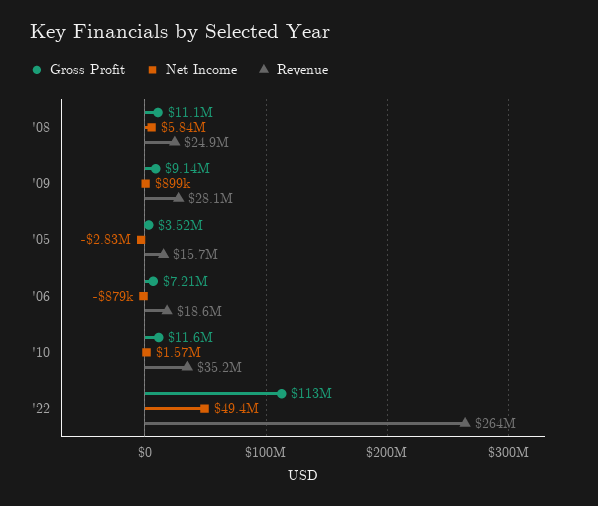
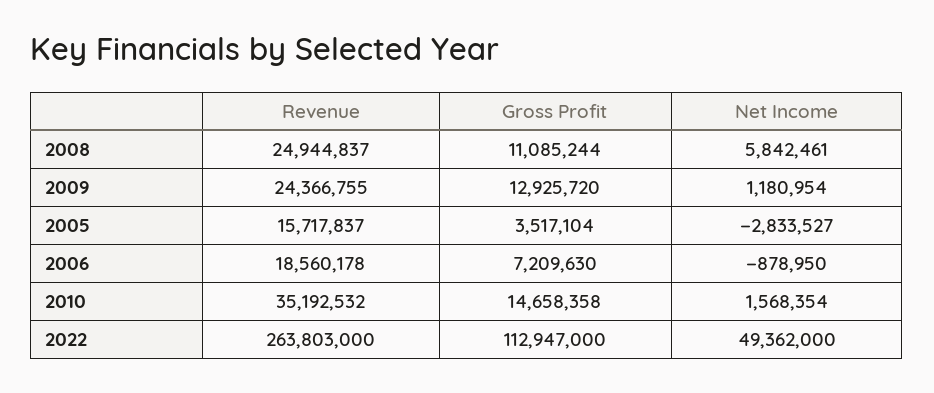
  {
    "Gross Profit": {
      "'08": 11085244,
-     "'09": 9140000,
+     "'09": 12925720,
      "'05": 3517104,
      "'06": 7209630,
-     "'10": 11600000,
+     "'10": 14658358,
      "'22": 112947000
    },
    "Net Income": {
      "'08": 5842461,
-     "'09": 899000,
+     "'09": 1180954,
      "'05": -2833527,
      "'06": -878950,
      "'10": 1568354,
      "'22": 49362000
    },
    "Revenue": {
      "'08": 24944837,
-     "'09": 28100000,
+     "'09": 24366755,
      "'05": 15717837,
      "'06": 18560178,
      "'10": 35192532,
      "'22": 263803000
    }
  }

